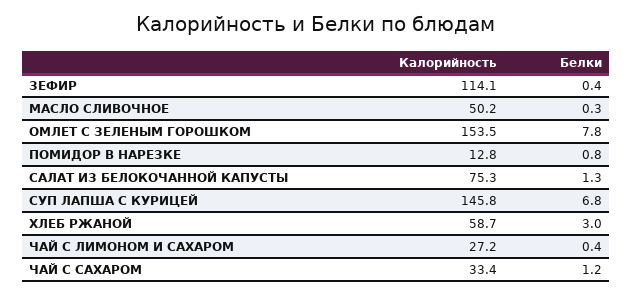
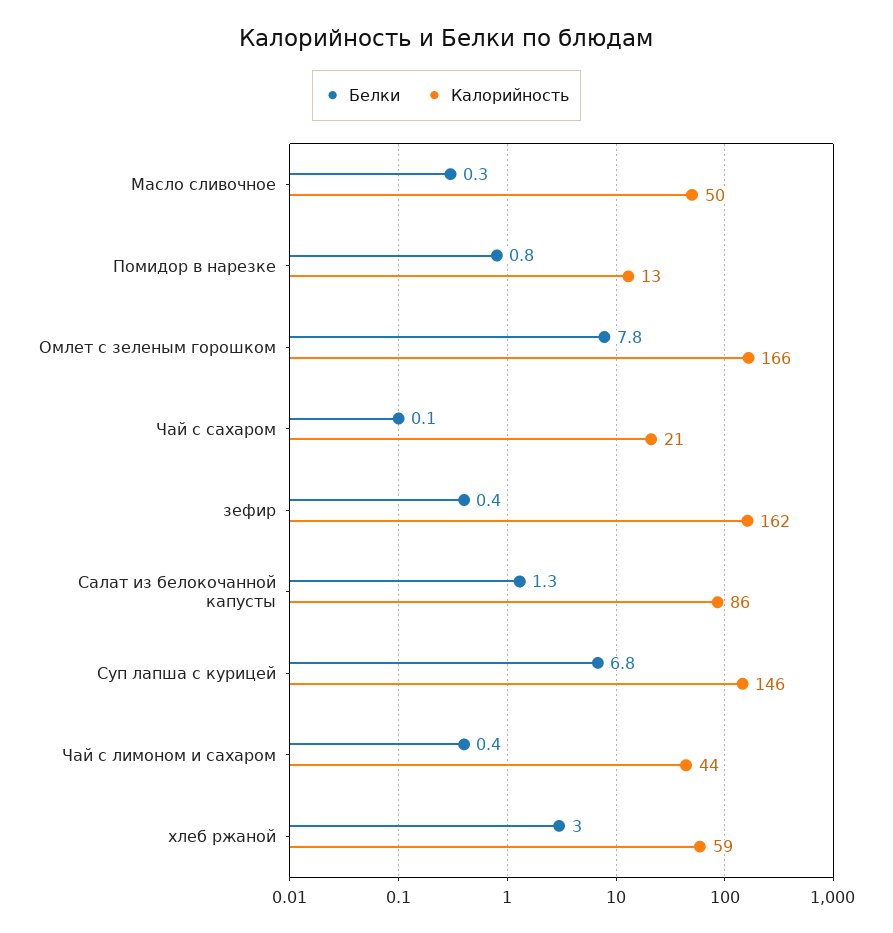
  {
    "Калорийность": {
-     "ЗЕФИР": 114.1,
+     "ЗЕФИР": 162,
      "МАСЛО СЛИВОЧНОЕ": 50.2,
-     "ОМЛЕТ С ЗЕЛЕНЫМ ГОРОШКОМ": 153.5,
+     "ОМЛЕТ С ЗЕЛЕНЫМ ГОРОШКОМ": 166,
      "ПОМИДОР В НАРЕЗКЕ": 12.8,
-     "САЛАТ ИЗ БЕЛОКОЧАННОЙ КАПУСТЫ": 75.3,
+     "САЛАТ ИЗ БЕЛОКОЧАННОЙ КАПУСТЫ": 86,
      "СУП ЛАПША С КУРИЦЕЙ": 145.8,
      "ХЛЕБ РЖАНОЙ": 58.7,
-     "ЧАЙ С ЛИМОНОМ И САХАРОМ": 27.2,
+     "ЧАЙ С ЛИМОНОМ И САХАРОМ": 44,
-     "ЧАЙ С САХАРОМ": 33.4
+     "ЧАЙ С САХАРОМ": 21
    },
    "Белки": {
      "ЗЕФИР": 0.4,
      "МАСЛО СЛИВОЧНОЕ": 0.3,
      "ОМЛЕТ С ЗЕЛЕНЫМ ГОРОШКОМ": 7.8,
      "ПОМИДОР В НАРЕЗКЕ": 0.8,
      "САЛАТ ИЗ БЕЛОКОЧАННОЙ КАПУСТЫ": 1.3,
      "СУП ЛАПША С КУРИЦЕЙ": 6.8,
      "ХЛЕБ РЖАНОЙ": 3,
      "ЧАЙ С ЛИМОНОМ И САХАРОМ": 0.4,
-     "ЧАЙ С САХАРОМ": 1.2
+     "ЧАЙ С САХАРОМ": 0.1
    }
  }

